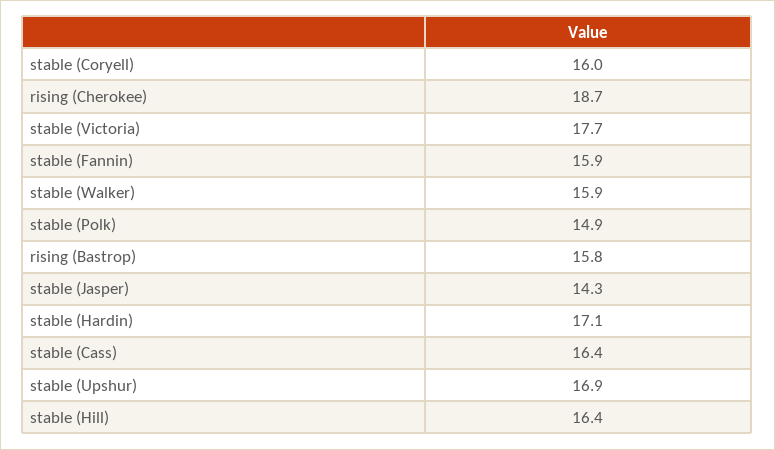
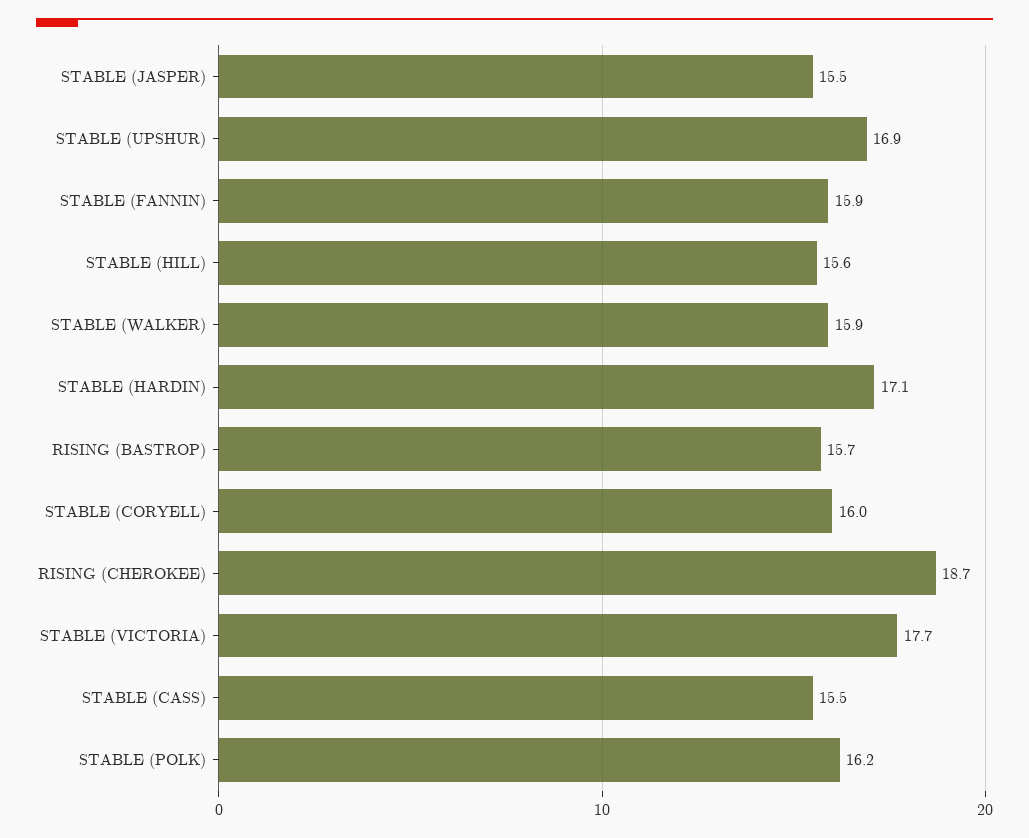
  {
    "stable (Coryell)": 16,
    "rising (Cherokee)": 18.7,
    "stable (Victoria)": 17.7,
    "stable (Fannin)": 15.9,
    "stable (Walker)": 15.9,
-   "stable (Polk)": 14.9,
+   "stable (Polk)": 16.2,
-   "rising (Bastrop)": 15.8,
+   "rising (Bastrop)": 15.7,
-   "stable (Jasper)": 14.3,
+   "stable (Jasper)": 15.5,
    "stable (Hardin)": 17.1,
-   "stable (Cass)": 16.4,
+   "stable (Cass)": 15.5,
    "stable (Upshur)": 16.9,
-   "stable (Hill)": 16.4
+   "stable (Hill)": 15.6
  }

